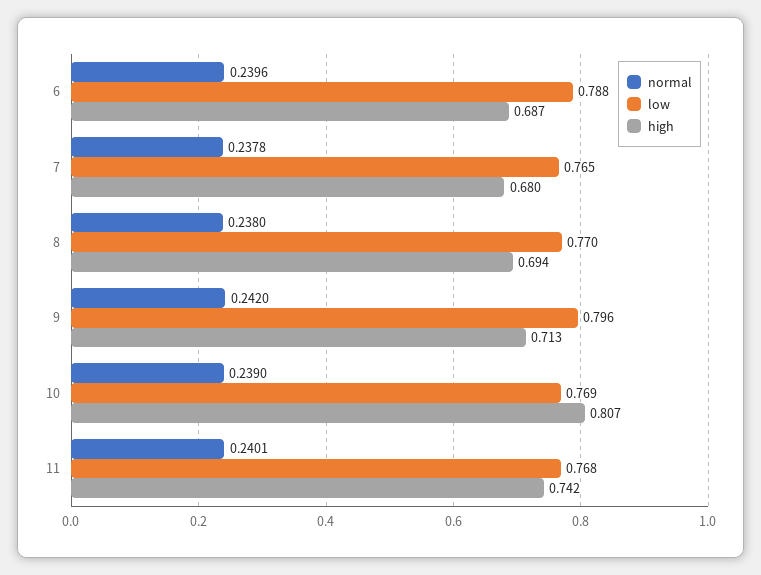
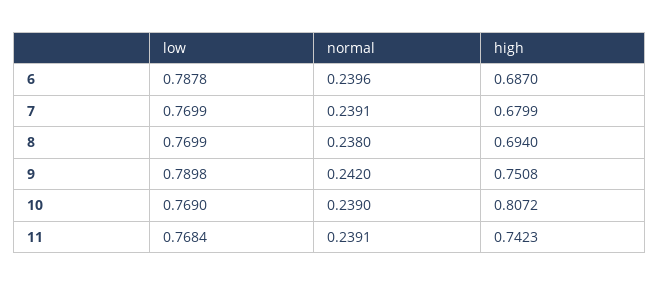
  {
    "normal": {
      "6": 0.2396,
-     "7": 0.2378,
+     "7": 0.2391,
      "8": 0.238,
      "9": 0.242,
      "10": 0.239,
-     "11": 0.2401
+     "11": 0.2391
    },
    "low": {
      "6": 0.7878,
-     "7": 0.765,
+     "7": 0.7699,
      "8": 0.7699,
-     "9": 0.796,
+     "9": 0.7898,
      "10": 0.769,
      "11": 0.7684
    },
    "high": {
      "6": 0.687,
      "7": 0.6799,
      "8": 0.694,
-     "9": 0.713,
+     "9": 0.7508,
      "10": 0.8072,
      "11": 0.7423
    }
  }

